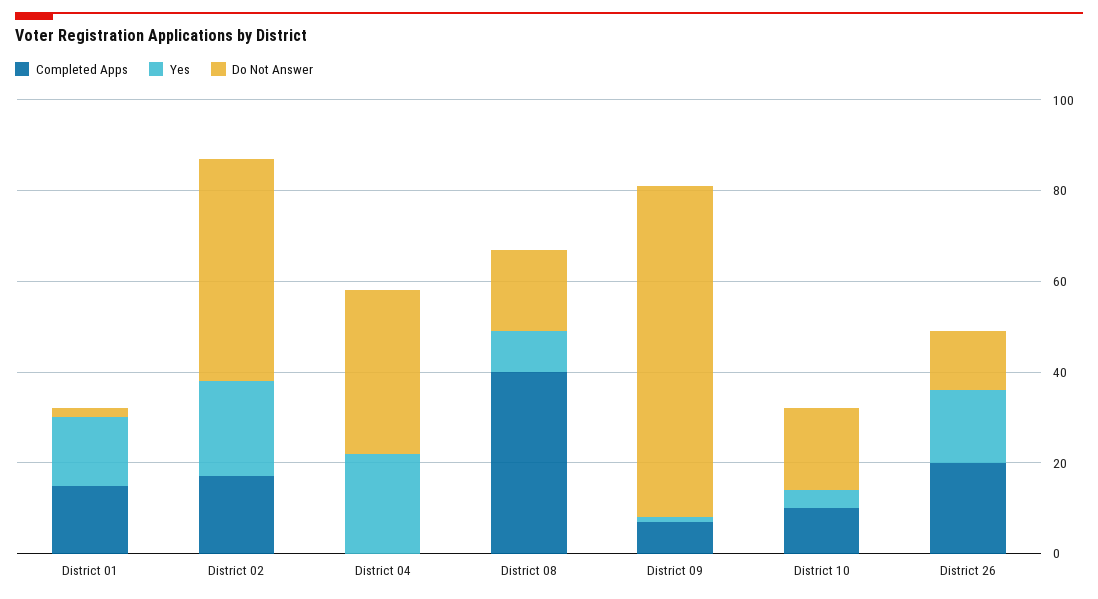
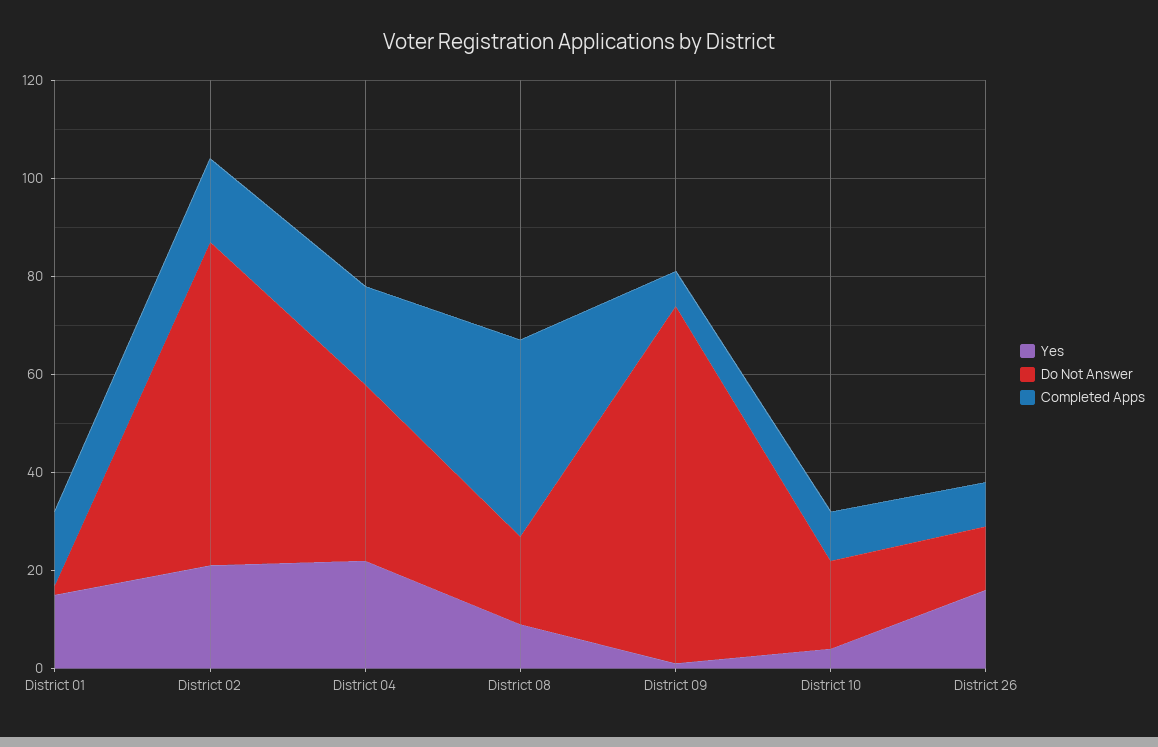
  {
    "Completed Apps": {
      "District 01": 15,
      "District 02": 15,
-     "District 04": 0,
+     "District 04": 20,
      "District 08": 40,
      "District 09": 5,
      "District 10": 10,
-     "District 26": 20
+     "District 26": 10
    },
    "Yes": {
      "District 01": 15,
      "District 02": 20,
      "District 04": 20,
      "District 08": 10,
      "District 09": 0,
      "District 10": 5,
      "District 26": 15
    },
    "Do Not Answer": {
      "District 01": 0,
-     "District 02": 50,
+     "District 02": 65,
      "District 04": 35,
      "District 08": 20,
      "District 09": 75,
      "District 10": 20,
      "District 26": 15
    }
  }

